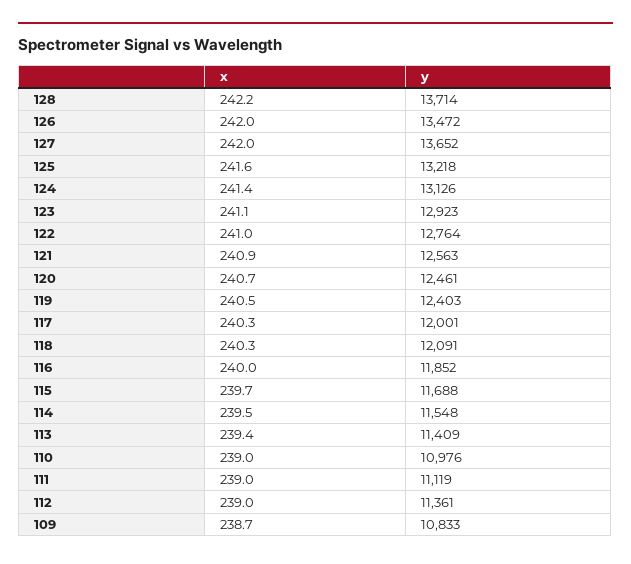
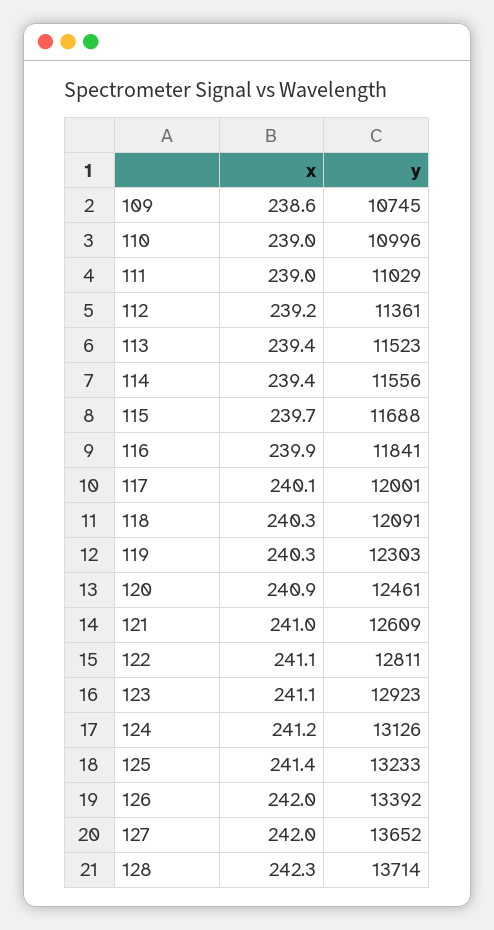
  {
    "x": {
-     "128": 242.2,
+     "128": 242.3,
      "126": 242,
      "127": 242,
-     "125": 241.6,
+     "125": 241.4,
-     "124": 241.4,
+     "124": 241.2,
      "123": 241.1,
-     "122": 241,
+     "122": 241.1,
-     "121": 240.9,
+     "121": 241,
-     "120": 240.7,
+     "120": 240.9,
-     "119": 240.5,
+     "119": 240.3,
-     "117": 240.3,
+     "117": 240.1,
      "118": 240.3,
-     "116": 240,
+     "116": 239.9,
      "115": 239.7,
-     "114": 239.5,
+     "114": 239.4,
      "113": 239.4,
      "110": 239,
      "111": 239,
-     "112": 239,
+     "112": 239.2,
-     "109": 238.7
+     "109": 238.6
    },
    "y": {
      "128": 13714,
-     "126": 13472,
+     "126": 13392,
      "127": 13652,
-     "125": 13218,
+     "125": 13233,
      "124": 13126,
      "123": 12923,
-     "122": 12764,
+     "122": 12811,
-     "121": 12563,
+     "121": 12609,
      "120": 12461,
-     "119": 12403,
+     "119": 12303,
      "117": 12001,
      "118": 12091,
-     "116": 11852,
+     "116": 11841,
      "115": 11688,
-     "114": 11548,
+     "114": 11556,
-     "113": 11409,
+     "113": 11523,
-     "110": 10976,
+     "110": 10996,
-     "111": 11119,
+     "111": 11029,
      "112": 11361,
-     "109": 10833
+     "109": 10745
    }
  }

